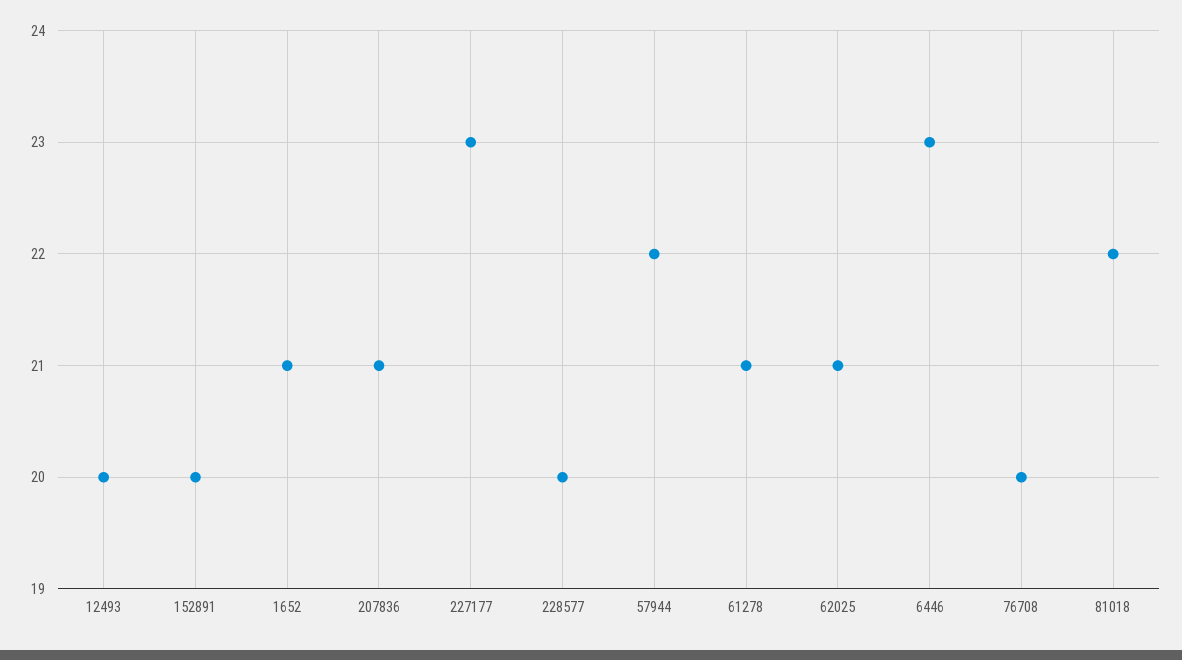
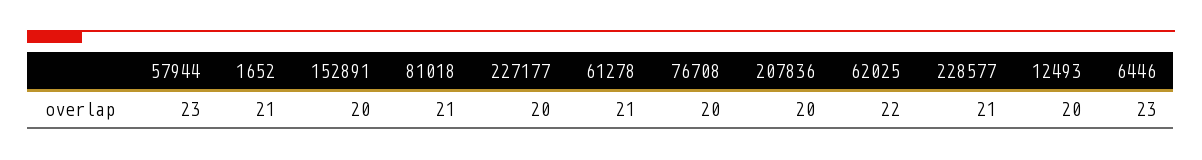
  {
    "12493": 20,
    "152891": 20,
    "1652": 21,
-   "207836": 21,
+   "207836": 20,
-   "227177": 23,
+   "227177": 20,
-   "228577": 20,
+   "228577": 21,
-   "57944": 22,
+   "57944": 23,
    "61278": 21,
-   "62025": 21,
+   "62025": 22,
    "6446": 23,
    "76708": 20,
-   "81018": 22
+   "81018": 21
  }

